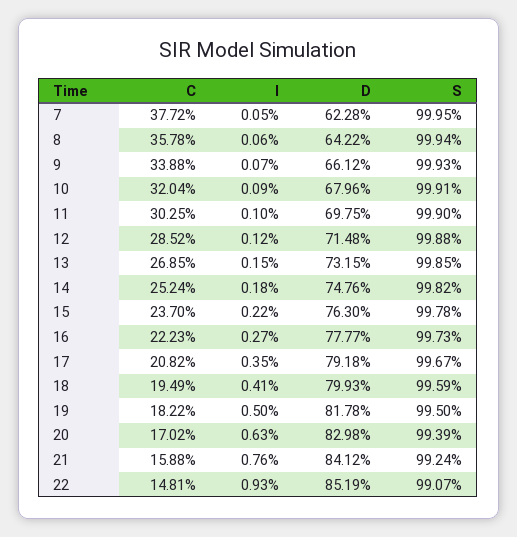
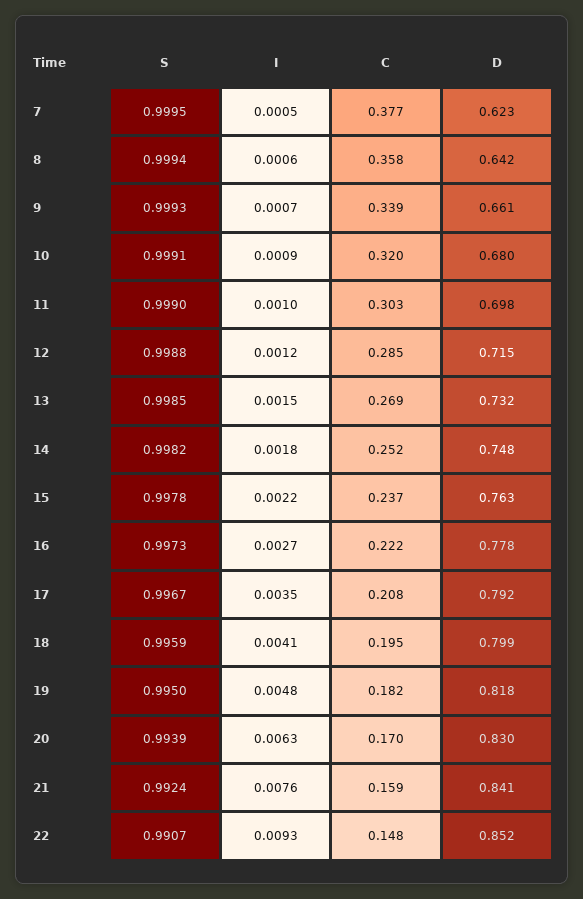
  {
    "C": {
      "7": 0.3772,
      "8": 0.3578,
      "9": 0.3388,
      "10": 0.3204,
      "11": 0.3025,
      "12": 0.2852,
      "13": 0.2685,
      "14": 0.2524,
      "15": 0.237,
      "16": 0.2223,
      "17": 0.2082,
      "18": 0.1949,
      "19": 0.1822,
      "20": 0.1702,
      "21": 0.1588,
      "22": 0.1481
    },
    "I": {
      "7": 0.0005,
      "8": 0.0006,
      "9": 0.0007,
      "10": 0.0009,
      "11": 0.001,
      "12": 0.0012,
      "13": 0.0015,
      "14": 0.0018,
      "15": 0.0022,
      "16": 0.0027,
      "17": 0.0035,
      "18": 0.0041,
-     "19": 0.005,
+     "19": 0.0048,
      "20": 0.0063,
      "21": 0.0076,
      "22": 0.0093
    },
    "D": {
      "7": 0.6228,
      "8": 0.6422,
      "9": 0.6612,
      "10": 0.6796,
      "11": 0.6975,
      "12": 0.7148,
      "13": 0.7315,
      "14": 0.7476,
      "15": 0.763,
      "16": 0.7777,
      "17": 0.7918,
      "18": 0.7993,
      "19": 0.8178,
      "20": 0.8298,
      "21": 0.8412,
      "22": 0.8519
    },
    "S": {
      "7": 0.9995,
      "8": 0.9994,
      "9": 0.9993,
      "10": 0.9991,
      "11": 0.999,
      "12": 0.9988,
      "13": 0.9985,
      "14": 0.9982,
      "15": 0.9978,
      "16": 0.9973,
      "17": 0.9967,
      "18": 0.9959,
      "19": 0.995,
      "20": 0.9939,
      "21": 0.9924,
      "22": 0.9907
    }
  }

